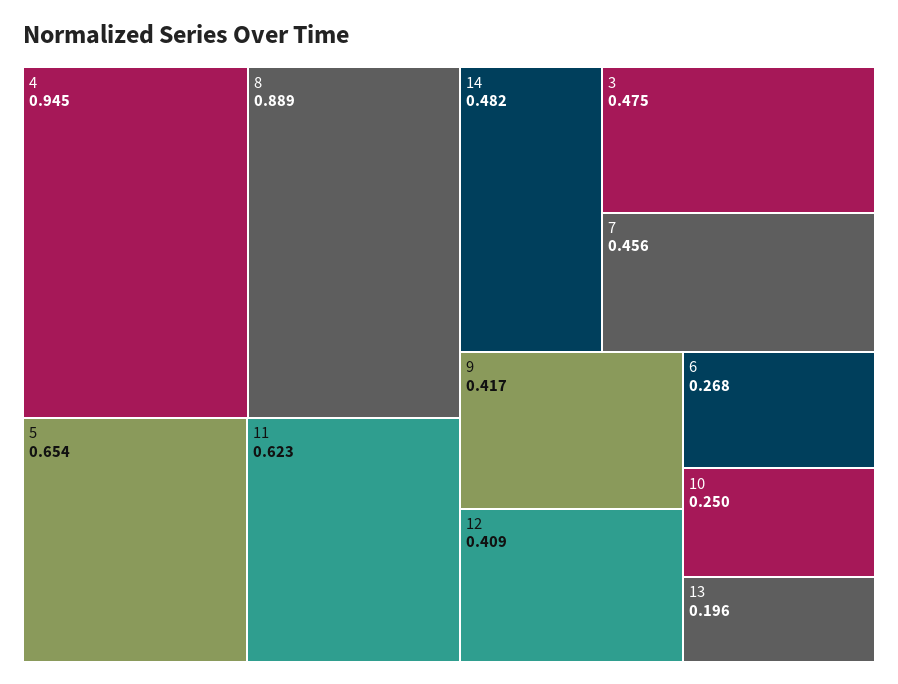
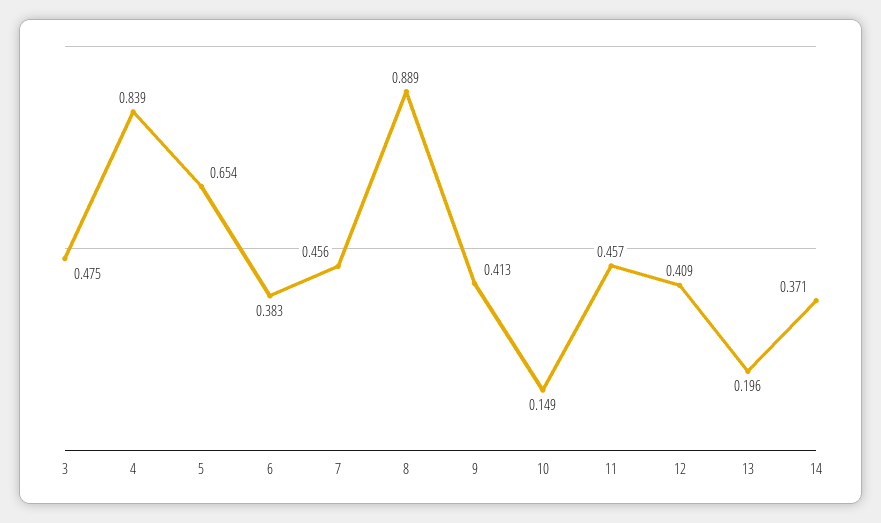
  {
-   "4": 0.945,
+   "4": 0.839,
    "8": 0.889,
    "5": 0.654,
-   "11": 0.623,
+   "11": 0.457,
-   "14": 0.482,
+   "14": 0.371,
    "3": 0.475,
    "7": 0.456,
-   "9": 0.417,
+   "9": 0.413,
    "12": 0.409,
-   "6": 0.268,
+   "6": 0.383,
-   "10": 0.25,
+   "10": 0.149,
    "13": 0.196
  }

